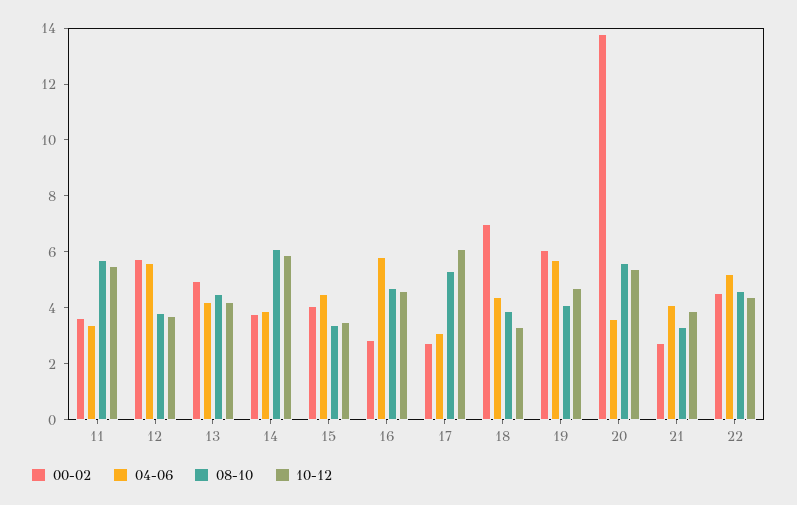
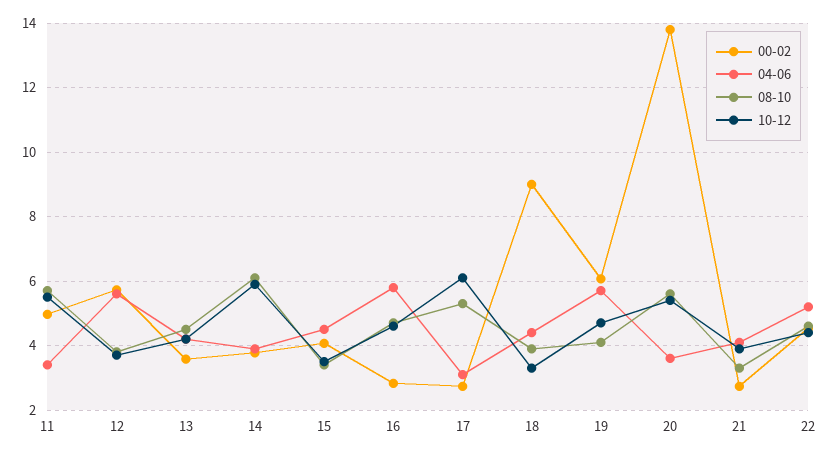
  {
    "00-02": {
-     "11": 3.5,
+     "11": 5,
      "12": 5.8,
-     "13": 5,
+     "13": 3.6,
      "14": 3.8,
      "15": 4,
      "16": 2.8,
      "17": 2.8,
-     "18": 7,
+     "18": 9,
      "19": 6,
      "20": 13.8,
      "21": 2.8,
      "22": 4.6
    },
    "04-06": {
      "11": 3.4,
      "12": 5.6,
      "13": 4.2,
      "14": 4,
      "15": 4.6,
      "16": 5.8,
      "17": 3.2,
      "18": 4.4,
      "19": 5.8,
      "20": 3.6,
      "21": 4.2,
      "22": 5.2
    },
    "08-10": {
      "11": 5.8,
      "12": 3.8,
      "13": 4.6,
      "14": 6.2,
      "15": 3.4,
      "16": 4.8,
      "17": 5.4,
      "18": 4,
      "19": 4.2,
      "20": 5.6,
      "21": 3.4,
      "22": 4.6
    },
    "10-12": {
      "11": 5.6,
      "12": 3.8,
      "13": 4.2,
      "14": 6,
      "15": 3.6,
      "16": 4.6,
      "17": 6.2,
      "18": 3.4,
      "19": 4.8,
      "20": 5.4,
      "21": 4,
      "22": 4.4
    }
  }

